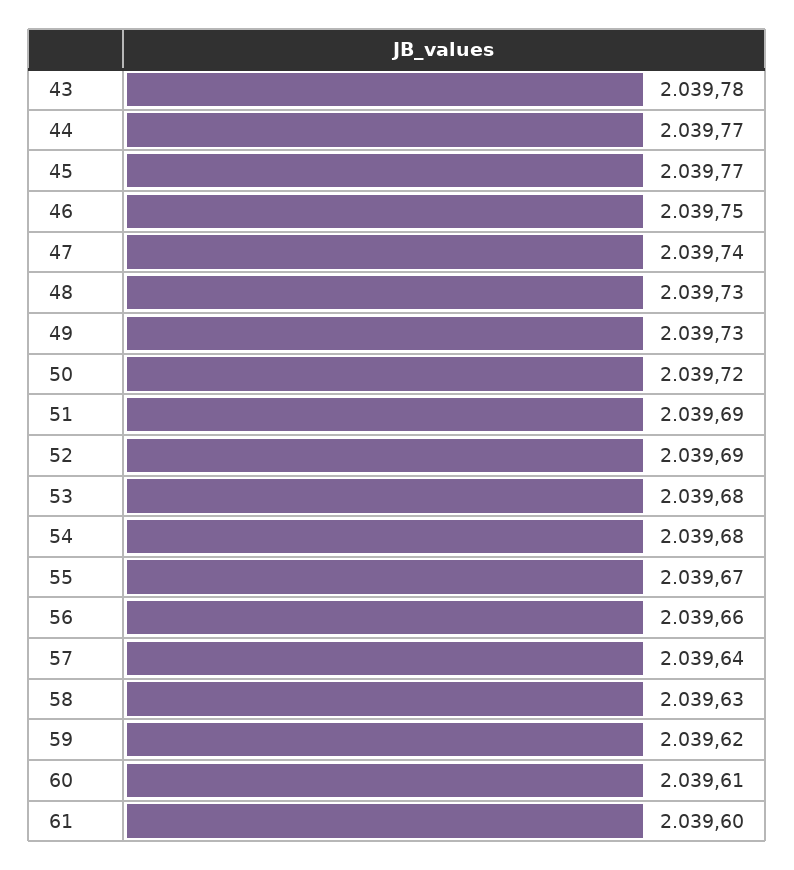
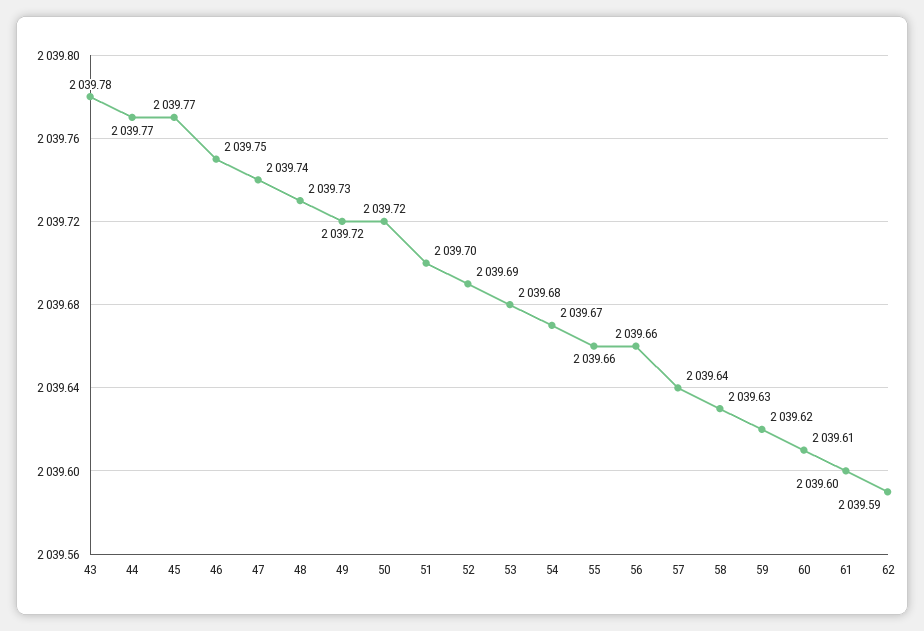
  {
    "43": 2039.78,
    "44": 2039.77,
    "45": 2039.77,
    "46": 2039.75,
    "47": 2039.74,
    "48": 2039.73,
-   "49": 2039.73,
+   "49": 2039.72,
    "50": 2039.72,
-   "51": 2039.69,
+   "51": 2039.7,
    "52": 2039.69,
    "53": 2039.68,
-   "54": 2039.68,
+   "54": 2039.67,
-   "55": 2039.67,
+   "55": 2039.66,
    "56": 2039.66,
    "57": 2039.64,
    "58": 2039.63,
    "59": 2039.62,
    "60": 2039.61,
-   "61": 2039.6
+   "61": 2039.6,
+   "62": 2039.59
  }

